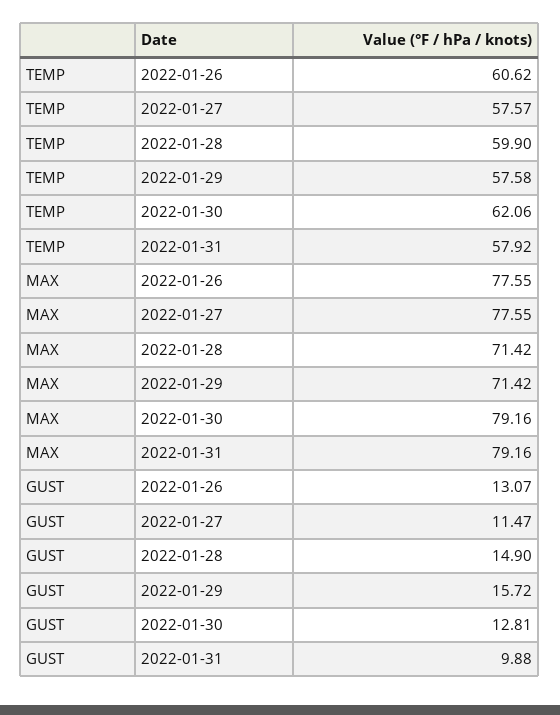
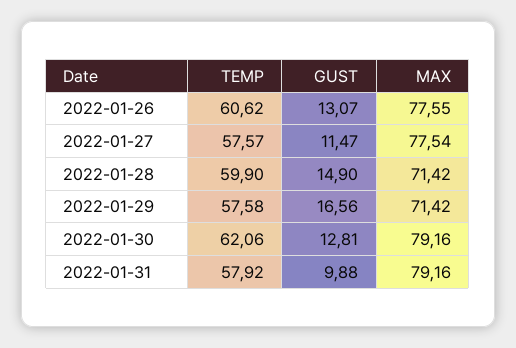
  {
    "TEMP": {
      "2022-01-26": 60.62,
      "2022-01-27": 57.57,
      "2022-01-28": 59.9,
      "2022-01-29": 57.58,
      "2022-01-30": 62.06,
      "2022-01-31": 57.92
    },
    "MAX": {
      "2022-01-26": 77.55,
-     "2022-01-27": 77.55,
+     "2022-01-27": 77.54,
      "2022-01-28": 71.42,
      "2022-01-29": 71.42,
      "2022-01-30": 79.16,
      "2022-01-31": 79.16
    },
    "GUST": {
      "2022-01-26": 13.07,
      "2022-01-27": 11.47,
      "2022-01-28": 14.9,
-     "2022-01-29": 15.72,
+     "2022-01-29": 16.56,
      "2022-01-30": 12.81,
      "2022-01-31": 9.88
    }
  }

